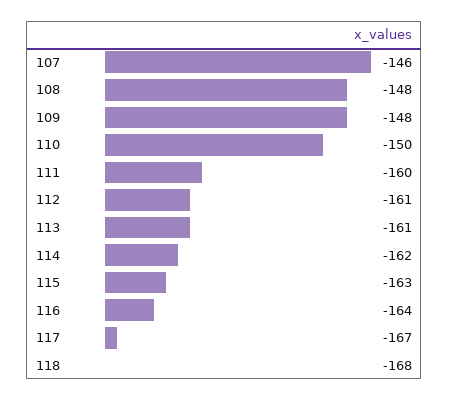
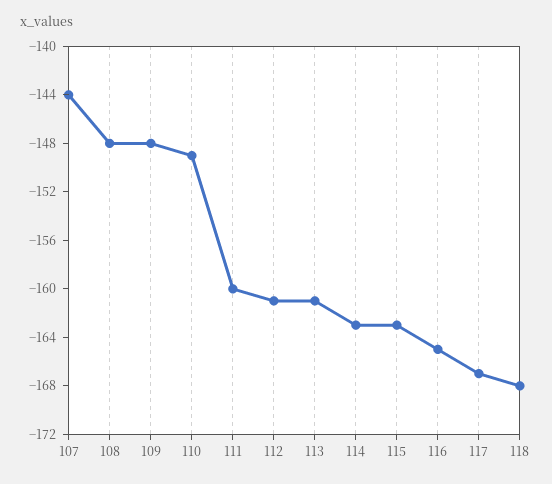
  {
-   "107": -146,
+   "107": -144,
    "108": -148,
    "109": -148,
-   "110": -150,
+   "110": -149,
    "111": -160,
    "112": -161,
    "113": -161,
-   "114": -162,
+   "114": -163,
    "115": -163,
-   "116": -164,
+   "116": -165,
    "117": -167,
    "118": -168
  }

